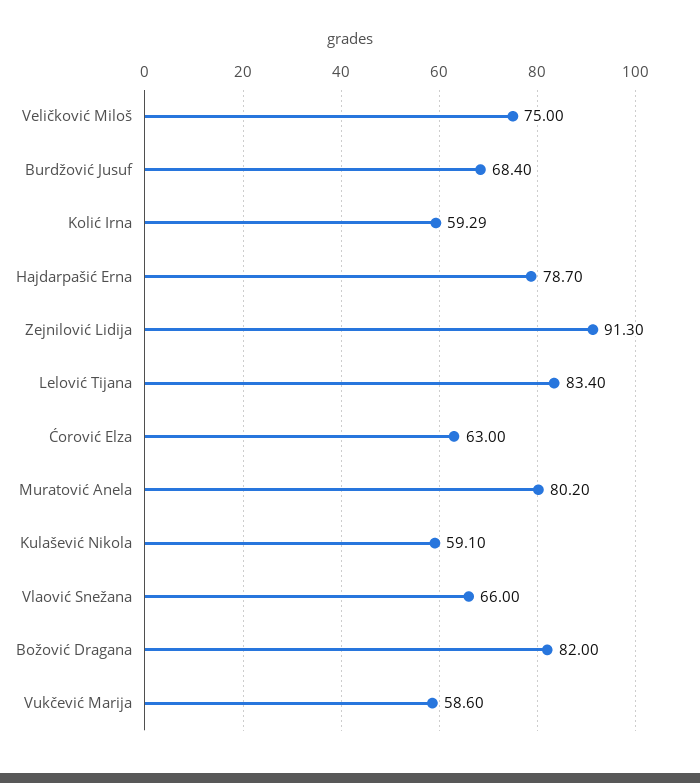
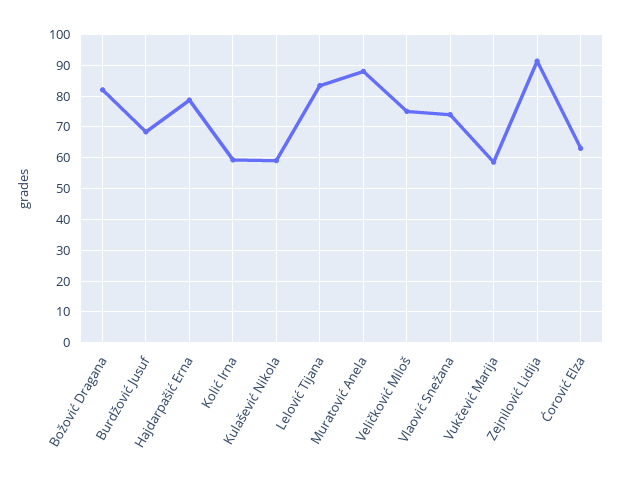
  {
    "Veličković Miloš": 75,
    "Burdžović Jusuf": 68.4,
    "Kolić Irna": 59.29,
    "Hajdarpašić Erna": 78.7,
    "Zejnilović Lidija": 91.3,
    "Lelović Tijana": 83.4,
    "Ćorović Elza": 63,
-   "Muratović Anela": 80.2,
+   "Muratović Anela": 88,
    "Kulašević Nikola": 59.1,
-   "Vlaović Snežana": 66,
+   "Vlaović Snežana": 74,
    "Božović Dragana": 82,
    "Vukčević Marija": 58.6
  }

